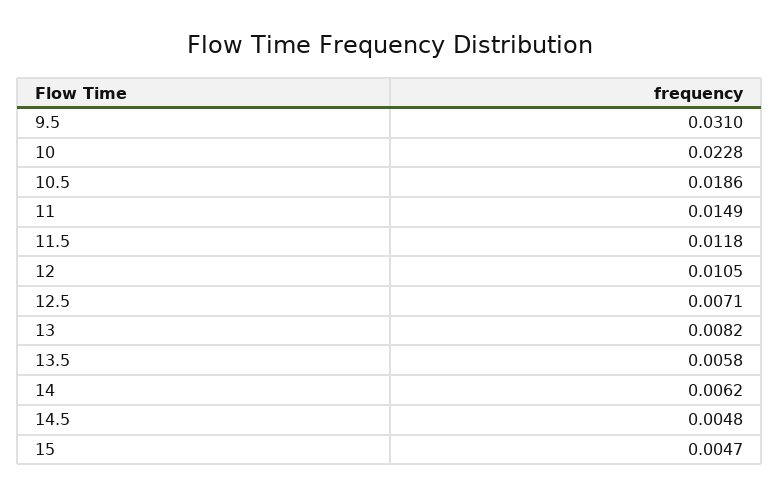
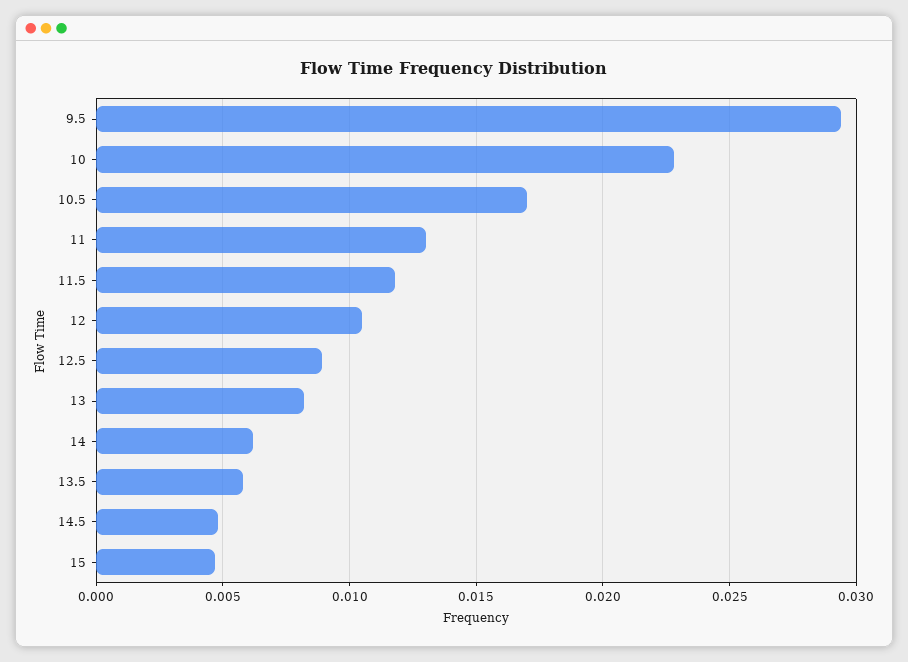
  {
-   "9.5": 0.031,
+   "9.5": 0.0295,
    "10": 0.0228,
-   "10.5": 0.0186,
+   "10.5": 0.017,
-   "11": 0.0149,
+   "11": 0.013,
    "11.5": 0.0118,
    "12": 0.0105,
-   "12.5": 0.0071,
+   "12.5": 0.009,
    "13": 0.0082,
    "13.5": 0.0058,
    "14": 0.0062,
    "14.5": 0.0048,
    "15": 0.0047
  }

